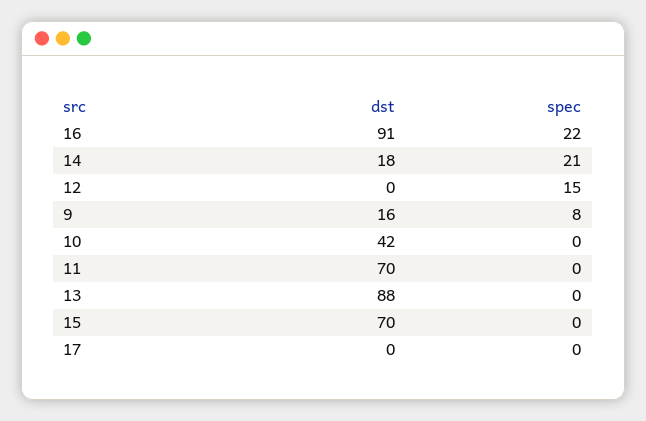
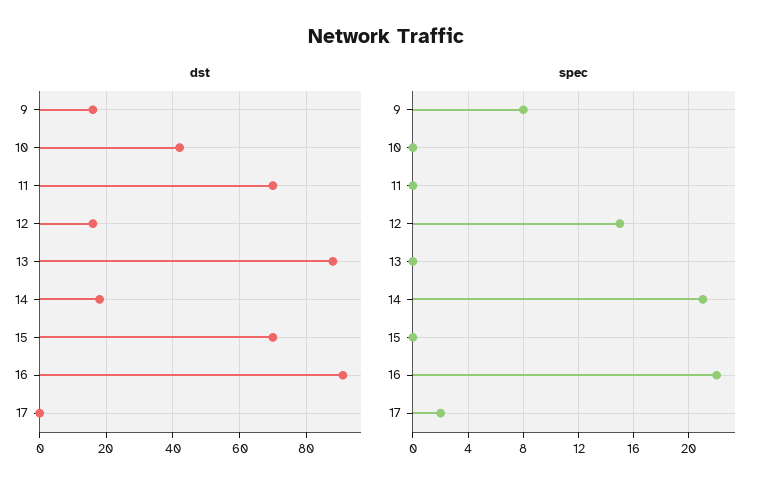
  {
    "dst": {
      "16": 91,
      "14": 18,
-     "12": 0,
+     "12": 15,
      "9": 16,
      "10": 42,
      "11": 70,
      "13": 88,
      "15": 70,
      "17": 0
    },
    "spec": {
      "16": 22,
      "14": 21,
      "12": 15,
      "9": 8,
      "10": 0,
      "11": 0,
      "13": 0,
      "15": 0,
-     "17": 0
+     "17": 2
    }
  }

